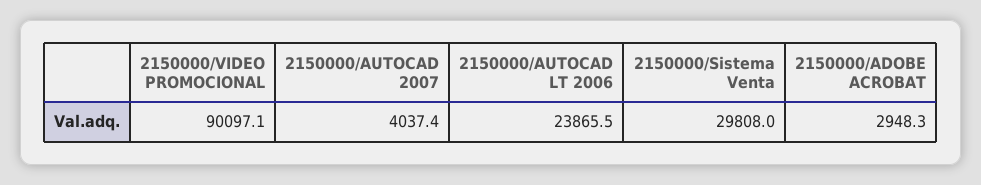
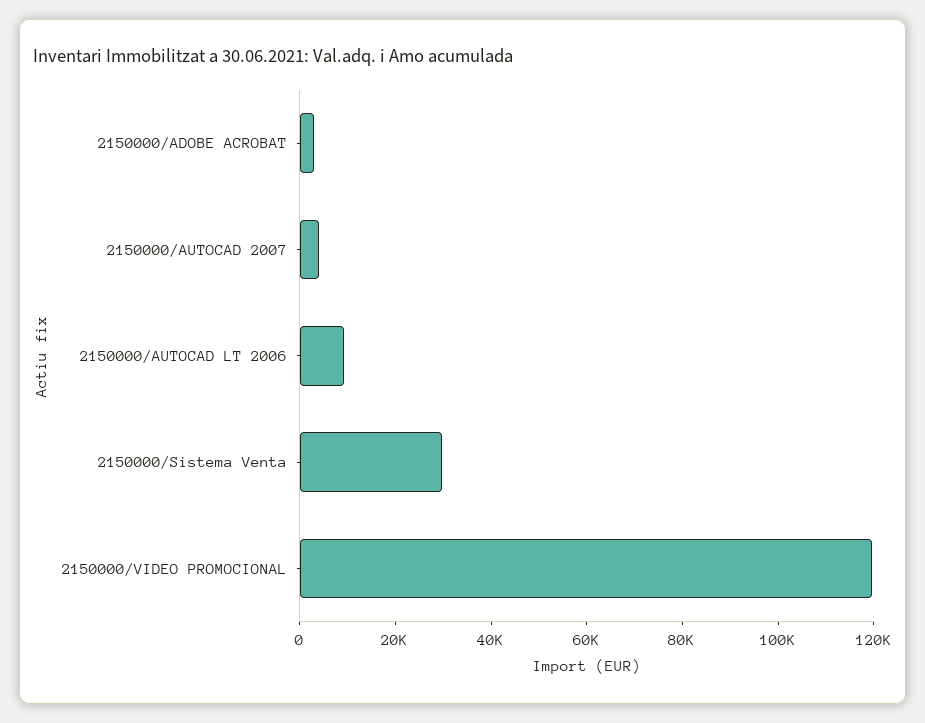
  {
-   "2150000/VIDEO PROMOCIONAL": 90097.1,
+   "2150000/VIDEO PROMOCIONAL": 120000,
    "2150000/AUTOCAD 2007": 4037.4,
-   "2150000/AUTOCAD LT 2006": 23865.5,
+   "2150000/AUTOCAD LT 2006": 10000,
    "2150000/Sistema Venta": 29808,
    "2150000/ADOBE ACROBAT": 2948.3
  }

